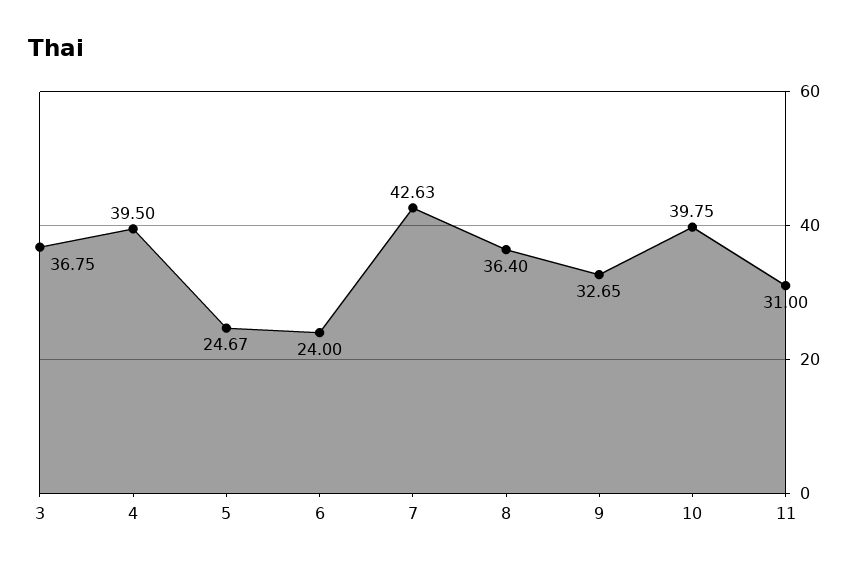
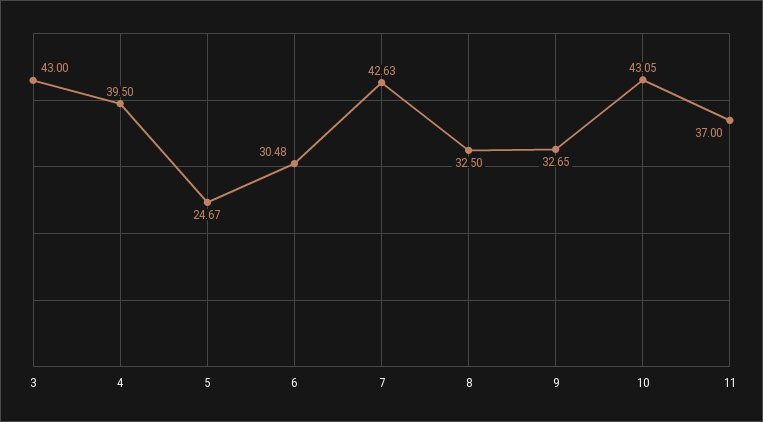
  {
-   "3": 36.75,
+   "3": 43,
    "4": 39.5,
    "5": 24.67,
-   "6": 24,
+   "6": 30.48,
    "7": 42.63,
-   "8": 36.4,
+   "8": 32.5,
    "9": 32.65,
-   "10": 39.75,
+   "10": 43.05,
-   "11": 31
+   "11": 37
  }

